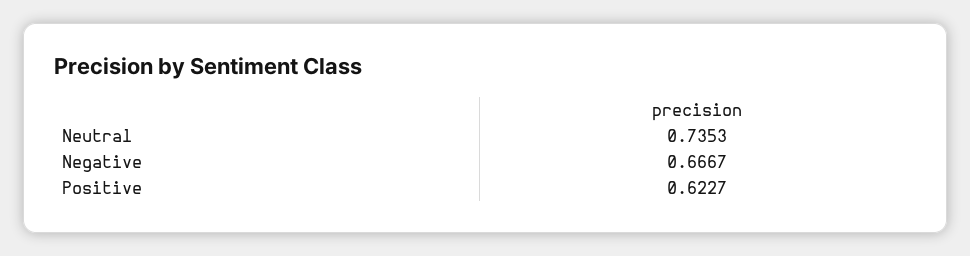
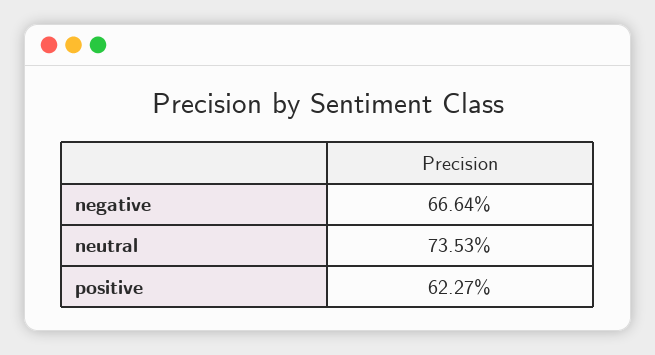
  {
    "Neutral": 0.7353,
-   "Negative": 0.6667,
+   "Negative": 0.6664,
    "Positive": 0.6227
  }

